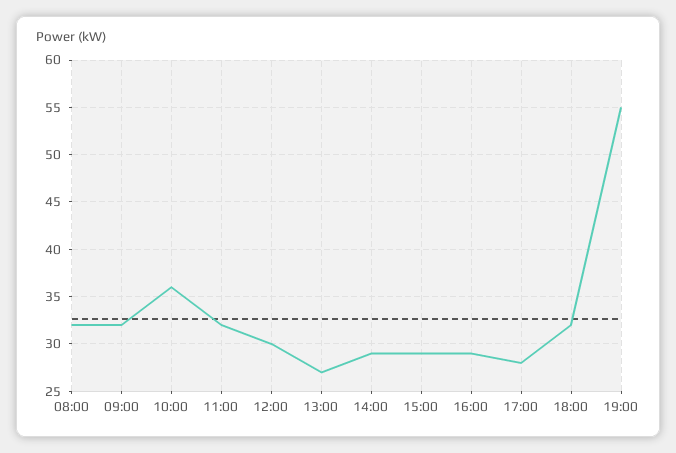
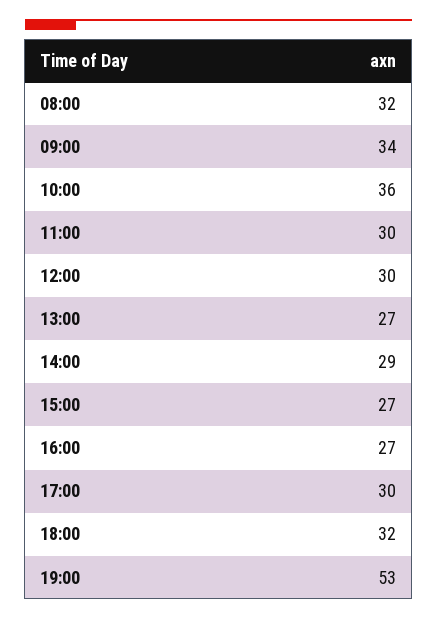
  {
    "08:00": 32,
-   "09:00": 32,
+   "09:00": 34,
    "10:00": 36,
-   "11:00": 32,
+   "11:00": 30,
    "12:00": 30,
    "13:00": 27,
    "14:00": 29,
-   "15:00": 29,
+   "15:00": 27,
-   "16:00": 29,
+   "16:00": 27,
-   "17:00": 28,
+   "17:00": 30,
    "18:00": 32,
-   "19:00": 55
+   "19:00": 53
  }

